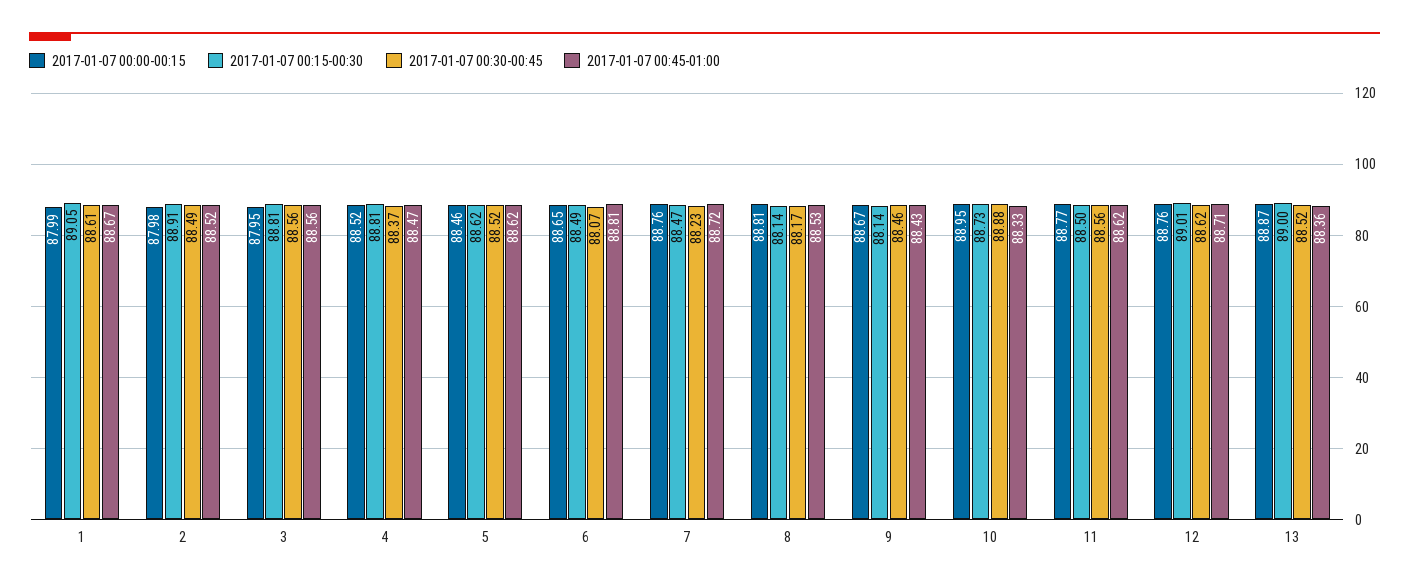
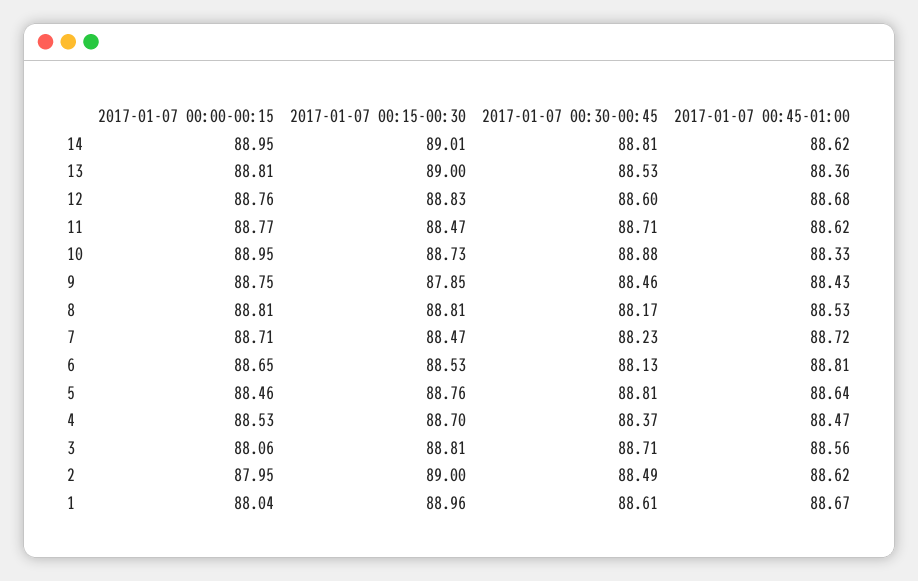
  {
    "2017-01-07 00:00-00:15": {
-     "1": 87.99,
+     "1": 88.04,
-     "2": 87.98,
+     "2": 87.95,
-     "3": 87.95,
+     "3": 88.06,
-     "4": 88.52,
+     "4": 88.53,
      "5": 88.46,
      "6": 88.65,
-     "7": 88.76,
+     "7": 88.71,
      "8": 88.81,
-     "9": 88.67,
+     "9": 88.75,
      "10": 88.95,
      "11": 88.77,
      "12": 88.76,
-     "13": 88.87
+     "13": 88.81,
+     "14": 88.95
    },
    "2017-01-07 00:15-00:30": {
-     "1": 89.05,
+     "1": 88.96,
-     "2": 88.91,
+     "2": 89,
      "3": 88.81,
-     "4": 88.81,
+     "4": 88.7,
-     "5": 88.62,
+     "5": 88.76,
-     "6": 88.49,
+     "6": 88.53,
      "7": 88.47,
-     "8": 88.14,
+     "8": 88.81,
-     "9": 88.14,
+     "9": 87.85,
      "10": 88.73,
-     "11": 88.5,
+     "11": 88.47,
-     "12": 89.01,
+     "12": 88.83,
-     "13": 89
+     "13": 89,
+     "14": 89.01
    },
    "2017-01-07 00:30-00:45": {
      "1": 88.61,
      "2": 88.49,
-     "3": 88.56,
+     "3": 88.71,
      "4": 88.37,
-     "5": 88.52,
+     "5": 88.81,
-     "6": 88.07,
+     "6": 88.13,
      "7": 88.23,
      "8": 88.17,
      "9": 88.46,
      "10": 88.88,
-     "11": 88.56,
+     "11": 88.71,
-     "12": 88.62,
+     "12": 88.6,
-     "13": 88.52
+     "13": 88.53,
+     "14": 88.81
    },
    "2017-01-07 00:45-01:00": {
      "1": 88.67,
-     "2": 88.52,
+     "2": 88.62,
      "3": 88.56,
      "4": 88.47,
-     "5": 88.62,
+     "5": 88.64,
      "6": 88.81,
      "7": 88.72,
      "8": 88.53,
      "9": 88.43,
      "10": 88.33,
      "11": 88.62,
-     "12": 88.71,
+     "12": 88.68,
-     "13": 88.36
+     "13": 88.36,
+     "14": 88.62
    }
  }

